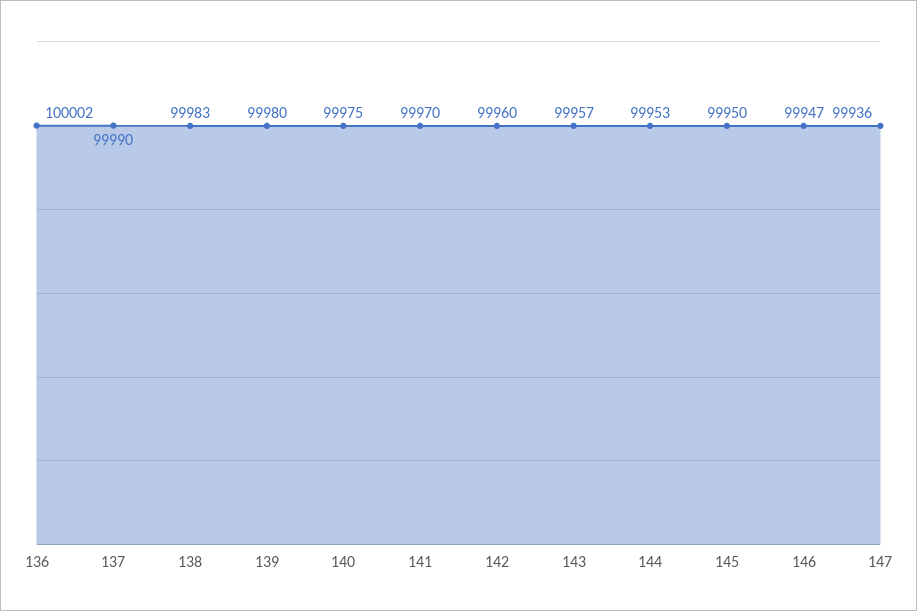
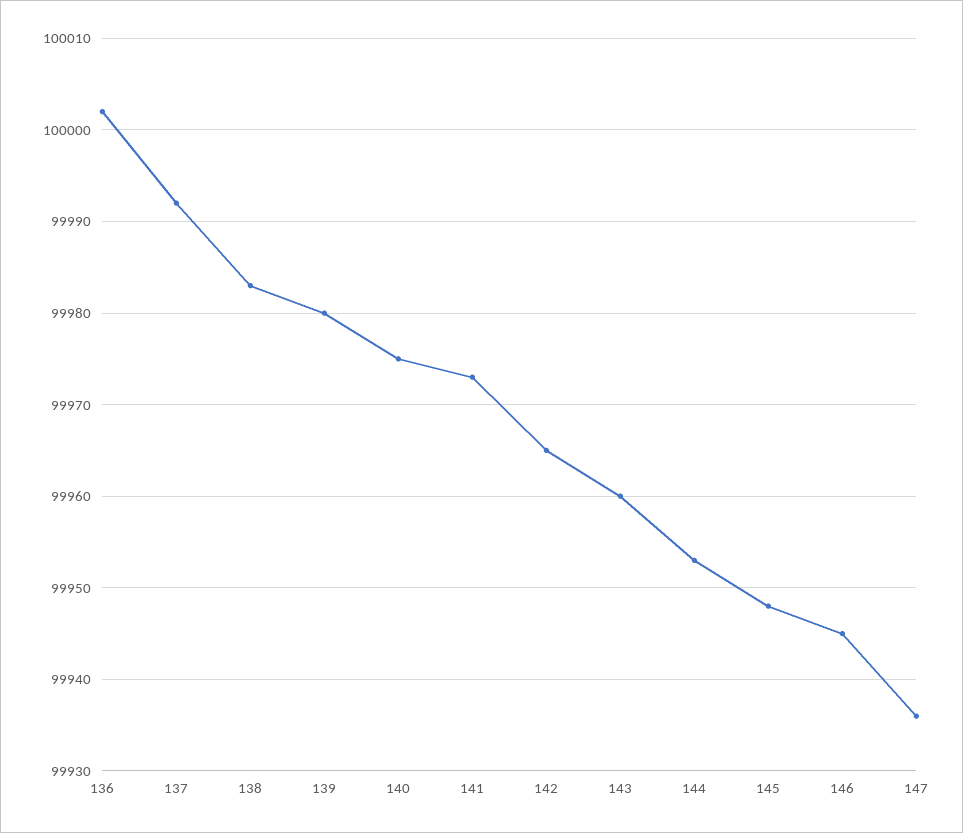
  {
    "136": 100002,
-   "137": 99990,
+   "137": 99992,
    "138": 99983,
    "139": 99980,
    "140": 99975,
-   "141": 99970,
+   "141": 99973,
-   "142": 99960,
+   "142": 99965,
-   "143": 99957,
+   "143": 99960,
    "144": 99953,
-   "145": 99950,
+   "145": 99948,
-   "146": 99947,
+   "146": 99945,
    "147": 99936
  }

